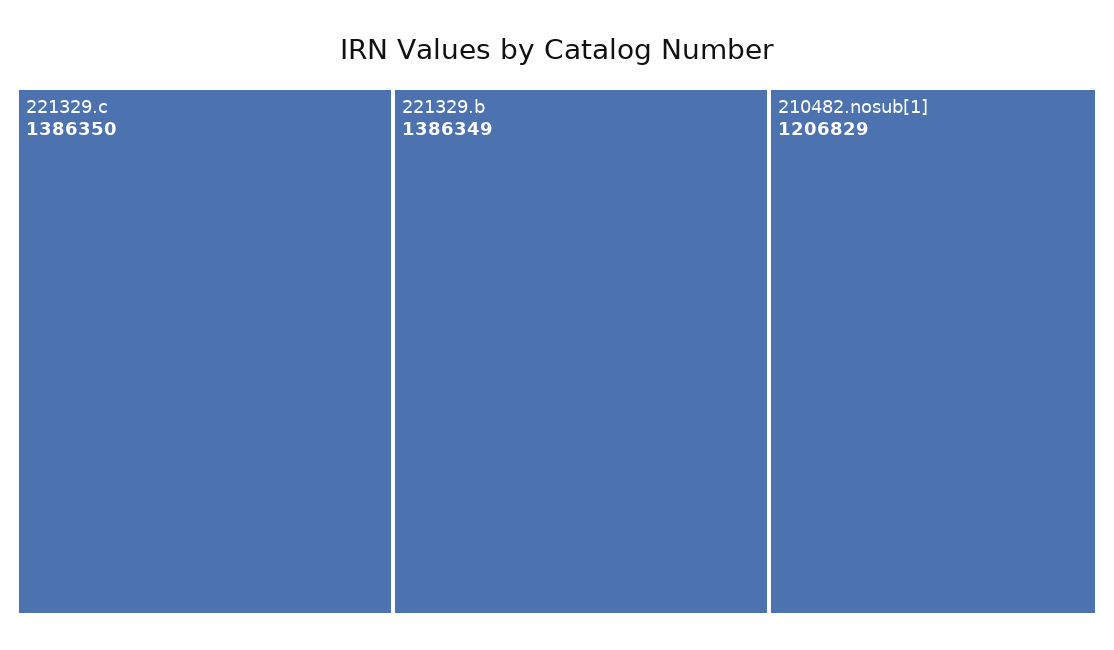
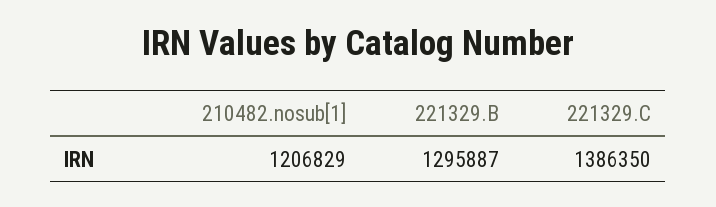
  {
    "221329.c": 1386350,
-   "221329.b": 1386349,
+   "221329.b": 1295887,
    "210482.nosub[1]": 1206829
  }

